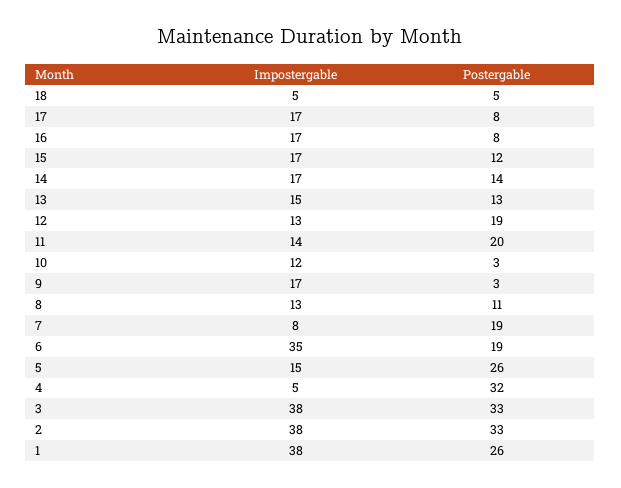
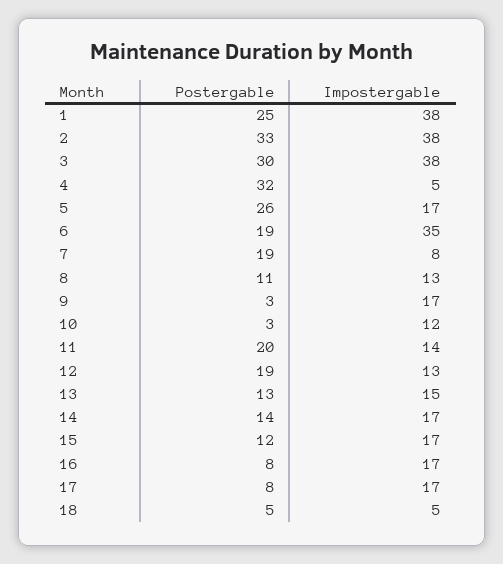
  {
    "Impostergable": {
      "18": 5,
      "17": 17,
      "16": 17,
      "15": 17,
      "14": 17,
      "13": 15,
      "12": 13,
      "11": 14,
      "10": 12,
      "9": 17,
      "8": 13,
      "7": 8,
      "6": 35,
-     "5": 15,
+     "5": 17,
      "4": 5,
      "3": 38,
      "2": 38,
      "1": 38
    },
    "Postergable": {
      "18": 5,
      "17": 8,
      "16": 8,
      "15": 12,
      "14": 14,
      "13": 13,
      "12": 19,
      "11": 20,
      "10": 3,
      "9": 3,
      "8": 11,
      "7": 19,
      "6": 19,
      "5": 26,
      "4": 32,
-     "3": 33,
+     "3": 30,
      "2": 33,
-     "1": 26
+     "1": 25
    }
  }

